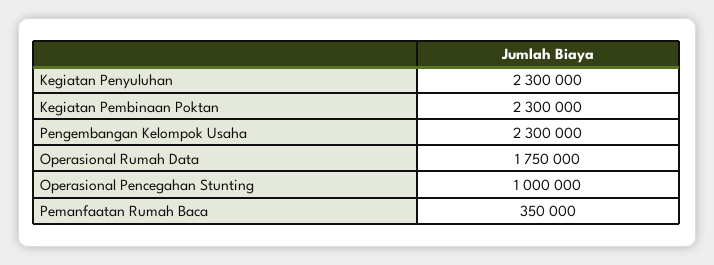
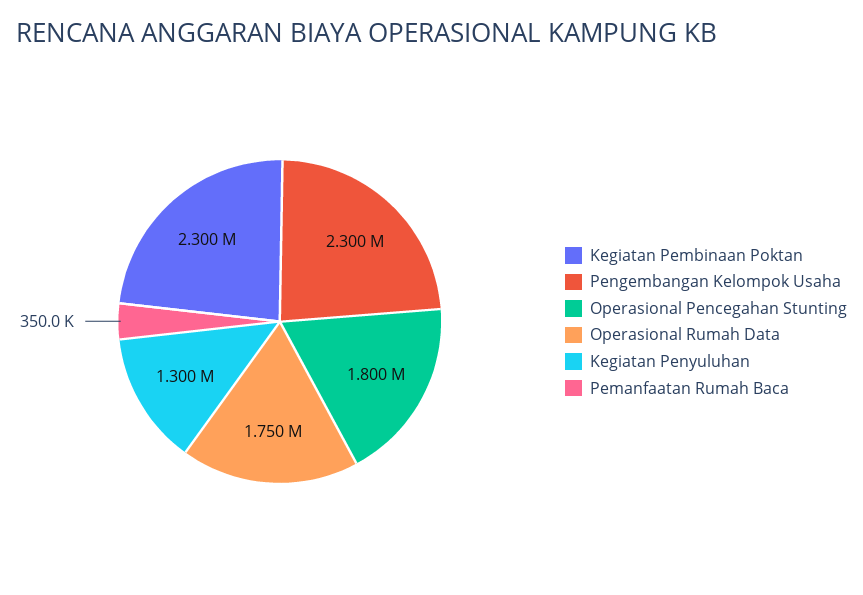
  {
-   "Kegiatan Penyuluhan": 2300000,
+   "Kegiatan Penyuluhan": 1300000,
    "Kegiatan Pembinaan Poktan": 2300000,
    "Pengembangan Kelompok Usaha": 2300000,
    "Operasional Rumah Data": 1750000,
-   "Operasional Pencegahan Stunting": 1000000,
+   "Operasional Pencegahan Stunting": 1800000,
    "Pemanfaatan Rumah Baca": 350000
  }

